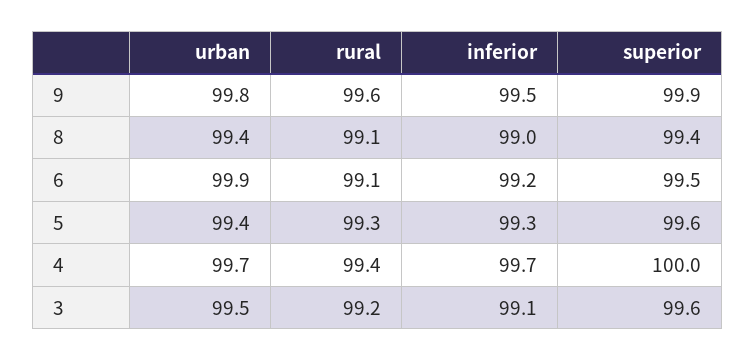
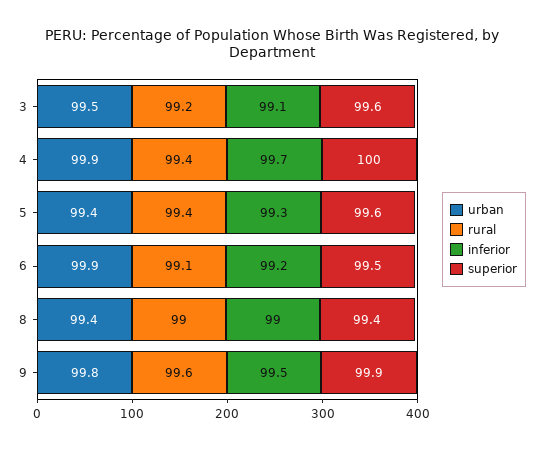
  {
    "urban": {
      "9": 99.8,
      "8": 99.4,
      "6": 99.9,
      "5": 99.4,
-     "4": 99.7,
+     "4": 99.9,
      "3": 99.5
    },
    "rural": {
      "9": 99.6,
-     "8": 99.1,
+     "8": 99,
      "6": 99.1,
-     "5": 99.3,
+     "5": 99.4,
      "4": 99.4,
      "3": 99.2
    },
    "inferior": {
      "9": 99.5,
      "8": 99,
      "6": 99.2,
      "5": 99.3,
      "4": 99.7,
      "3": 99.1
    },
    "superior": {
      "9": 99.9,
      "8": 99.4,
      "6": 99.5,
      "5": 99.6,
      "4": 100,
      "3": 99.6
    }
  }

